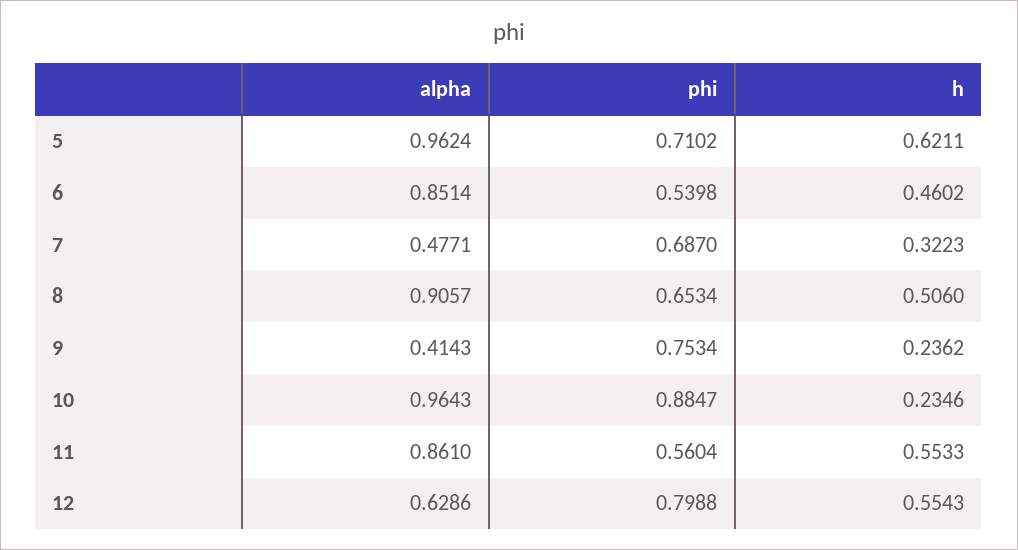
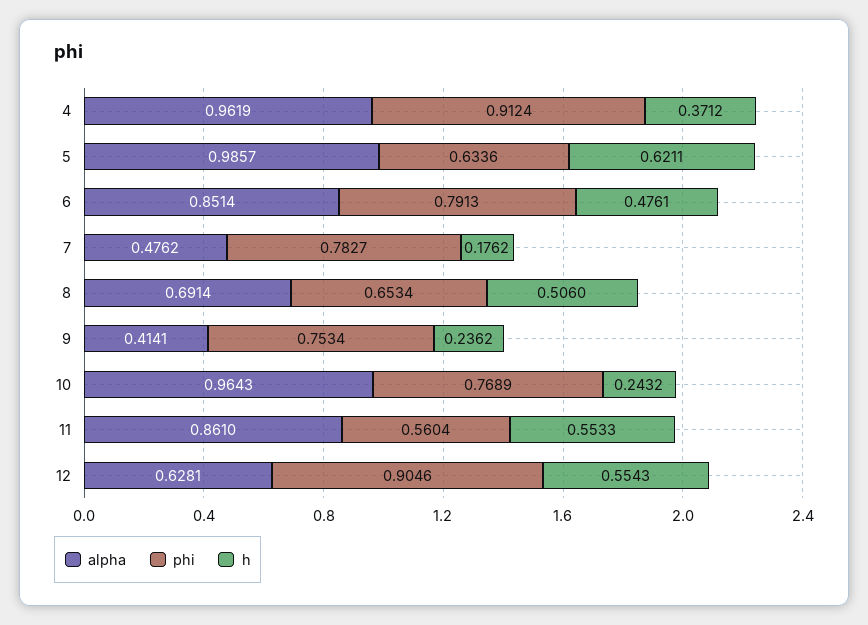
  {
    "alpha": {
-     "5": 0.9624,
+     "5": 0.9857,
      "6": 0.8514,
-     "7": 0.4771,
+     "7": 0.4762,
-     "8": 0.9057,
+     "8": 0.6914,
-     "9": 0.4143,
+     "9": 0.4141,
      "10": 0.9643,
      "11": 0.861,
-     "12": 0.6286
+     "12": 0.6281,
+     "4": 0.9619
    },
    "phi": {
-     "5": 0.7102,
+     "5": 0.6336,
-     "6": 0.5398,
+     "6": 0.7913,
-     "7": 0.687,
+     "7": 0.7827,
      "8": 0.6534,
      "9": 0.7534,
-     "10": 0.8847,
+     "10": 0.7689,
      "11": 0.5604,
-     "12": 0.7988
+     "12": 0.9046,
+     "4": 0.9124
    },
    "h": {
      "5": 0.6211,
-     "6": 0.4602,
+     "6": 0.4761,
-     "7": 0.3223,
+     "7": 0.1762,
      "8": 0.506,
      "9": 0.2362,
-     "10": 0.2346,
+     "10": 0.2432,
      "11": 0.5533,
-     "12": 0.5543
+     "12": 0.5543,
+     "4": 0.3712
    }
  }

